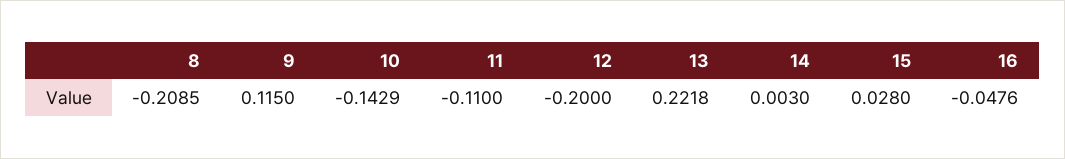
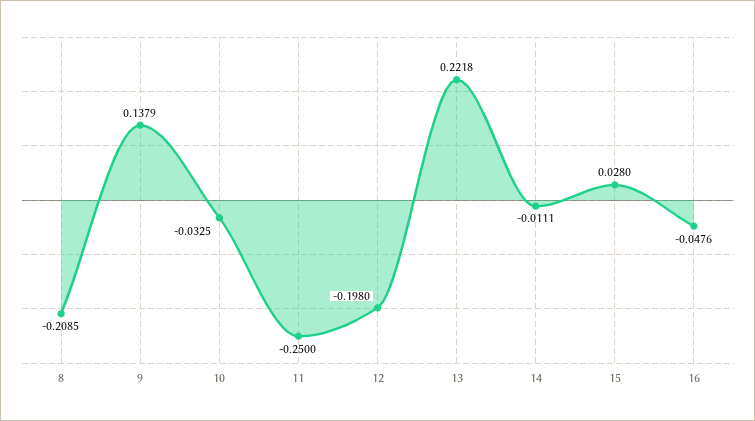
  {
    "8": -0.2085,
-   "9": 0.115,
+   "9": 0.1379,
-   "10": -0.1429,
+   "10": -0.0325,
-   "11": -0.11,
+   "11": -0.25,
-   "12": -0.2,
+   "12": -0.198,
    "13": 0.2218,
-   "14": 0.003,
+   "14": -0.0111,
    "15": 0.028,
    "16": -0.0476
  }

